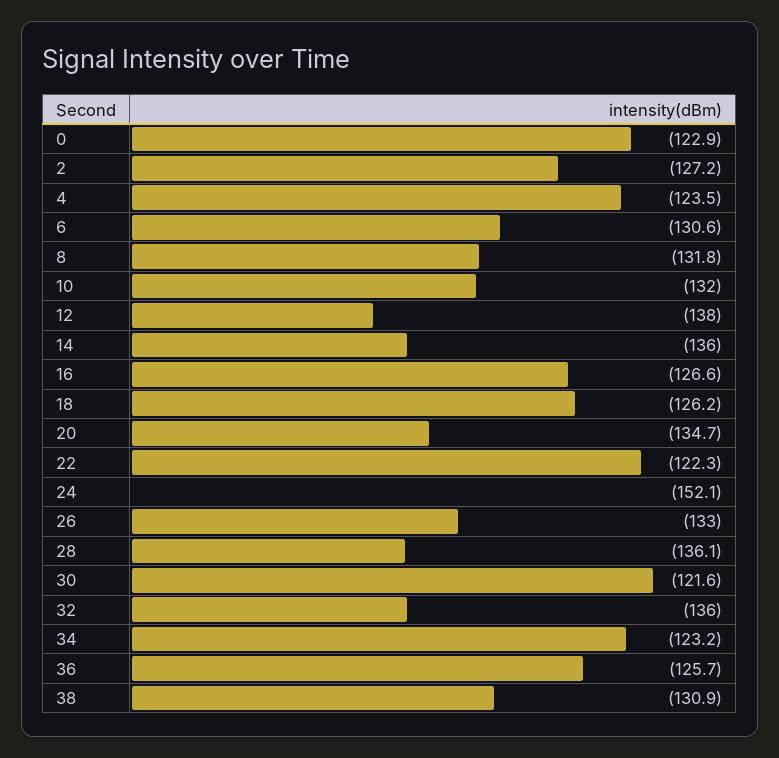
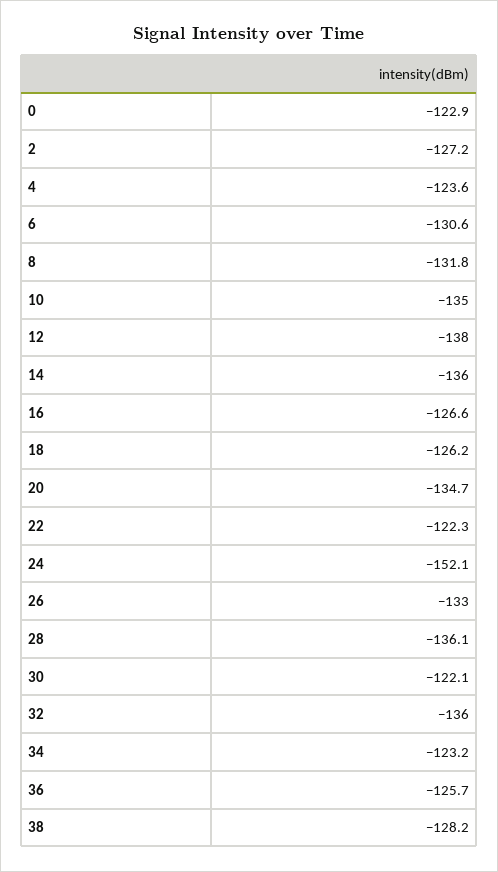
  {
    "0": -122.9,
    "2": -127.2,
-   "4": -123.5,
+   "4": -123.6,
    "6": -130.6,
    "8": -131.8,
-   "10": -132,
+   "10": -135,
    "12": -138,
    "14": -136,
    "16": -126.6,
    "18": -126.2,
    "20": -134.7,
    "22": -122.3,
    "24": -152.1,
    "26": -133,
    "28": -136.1,
-   "30": -121.6,
+   "30": -122.1,
    "32": -136,
    "34": -123.2,
    "36": -125.7,
-   "38": -130.9
+   "38": -128.2
  }

